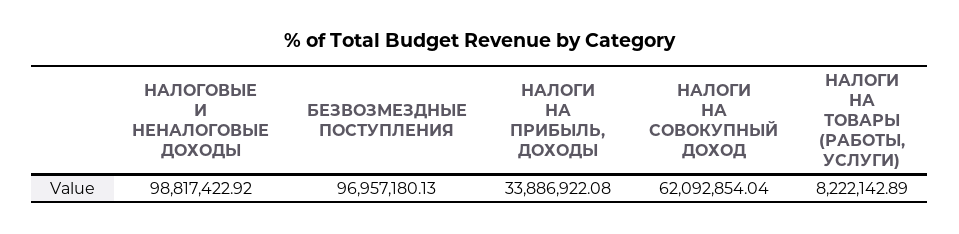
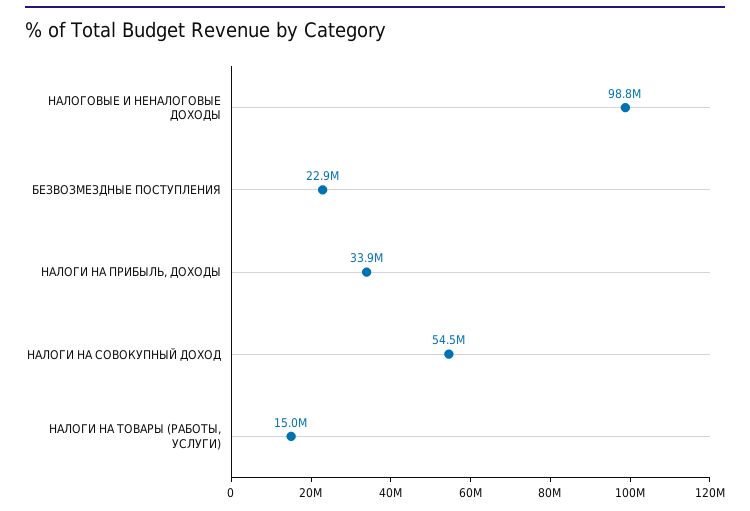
  {
    "НАЛОГОВЫЕ И НЕНАЛОГОВЫЕ ДОХОДЫ": 98817422.92,
-   "БЕЗВОЗМЕЗДНЫЕ ПОСТУПЛЕНИЯ": 96957180.13,
+   "БЕЗВОЗМЕЗДНЫЕ ПОСТУПЛЕНИЯ": 22900000,
    "НАЛОГИ НА ПРИБЫЛЬ, ДОХОДЫ": 33886922.08,
-   "НАЛОГИ НА СОВОКУПНЫЙ ДОХОД": 62092854.04,
+   "НАЛОГИ НА СОВОКУПНЫЙ ДОХОД": 54500000,
-   "НАЛОГИ НА ТОВАРЫ (РАБОТЫ, УСЛУГИ)": 8222142.89
+   "НАЛОГИ НА ТОВАРЫ (РАБОТЫ, УСЛУГИ)": 15000000
  }

